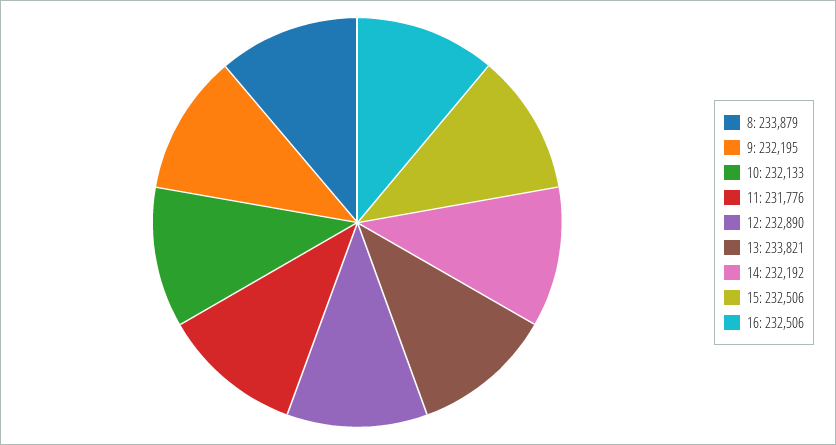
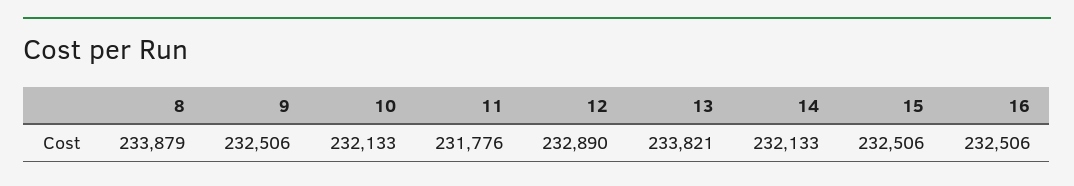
  {
    "8": 233879,
-   "9": 232195,
+   "9": 232506,
    "10": 232133,
    "11": 231776,
    "12": 232890,
    "13": 233821,
-   "14": 232192,
+   "14": 232133,
    "15": 232506,
    "16": 232506
  }

